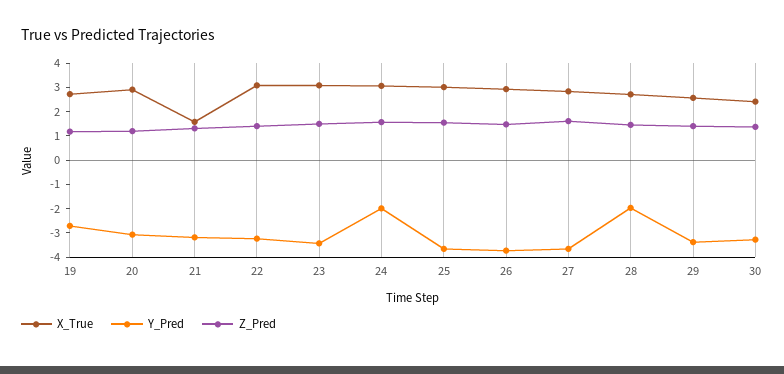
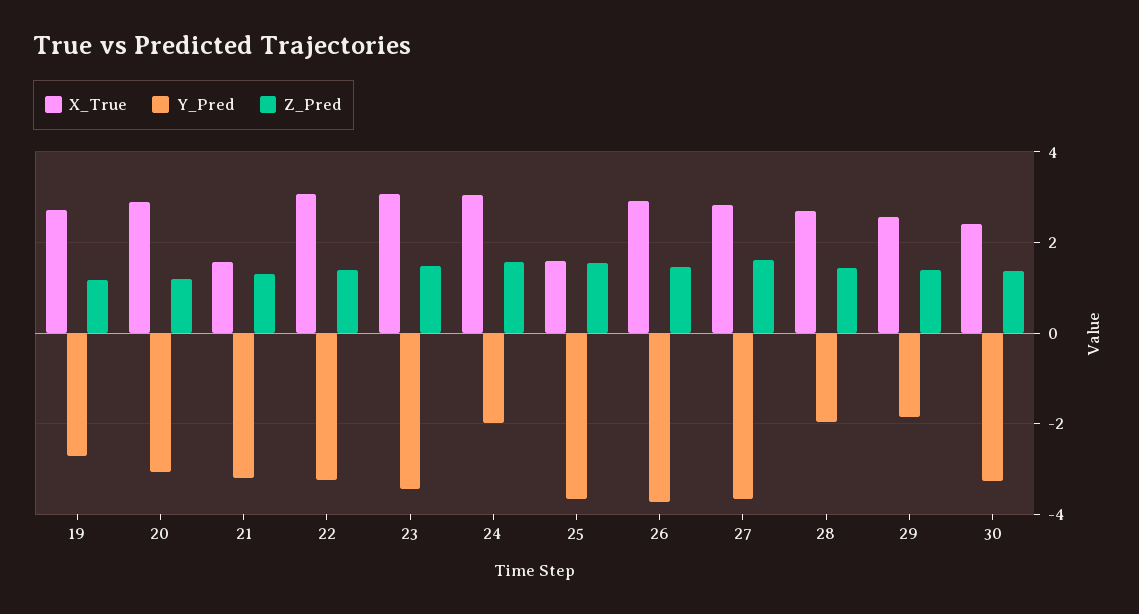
  {
    "X_True": {
      "19": 2.8,
      "20": 3,
      "21": 1.6,
      "22": 3,
      "23": 3,
      "24": 3,
-     "25": 3,
+     "25": 1.6,
      "26": 3,
      "27": 2.8,
      "28": 2.8,
      "29": 2.6,
      "30": 2.4
    },
    "Y_Pred": {
      "19": -2.8,
      "20": -3,
      "21": -3.2,
      "22": -3.2,
      "23": -3.4,
      "24": -2,
      "25": -3.6,
      "26": -3.8,
      "27": -3.6,
      "28": -2,
-     "29": -3.5,
+     "29": -1.8,
      "30": -3.2
    },
    "Z_Pred": {
      "19": 1.2,
      "20": 1.2,
      "21": 1.4,
      "22": 1.4,
      "23": 1.4,
      "24": 1.6,
      "25": 1.6,
      "26": 1.4,
      "27": 1.6,
      "28": 1.4,
      "29": 1.4,
      "30": 1.4
    }
  }

